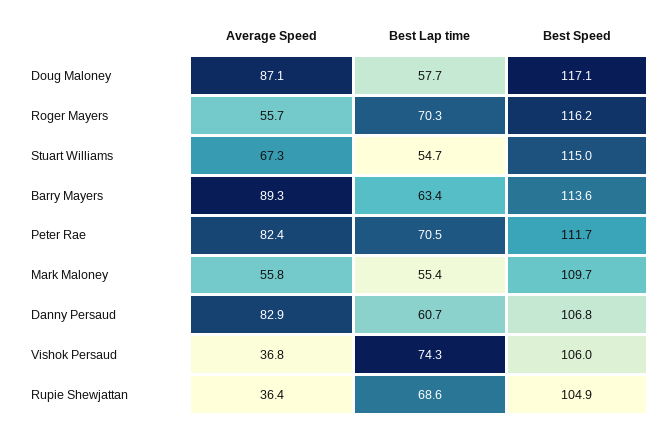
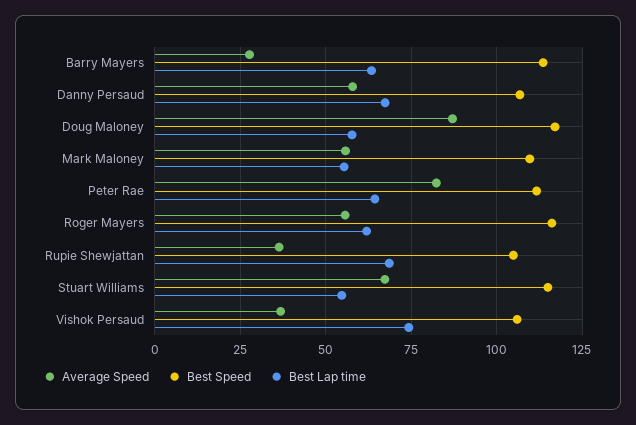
  {
    "Average Speed": {
      "Doug Maloney": 87.1,
      "Roger Mayers": 55.7,
      "Stuart Williams": 67.3,
-     "Barry Mayers": 89.3,
+     "Barry Mayers": 27.5,
      "Peter Rae": 82.4,
      "Mark Maloney": 55.8,
-     "Danny Persaud": 82.9,
+     "Danny Persaud": 57.5,
      "Vishok Persaud": 36.8,
      "Rupie Shewjattan": 36.4
    },
    "Best Lap time": {
      "Doug Maloney": 57.7,
-     "Roger Mayers": 70.3,
+     "Roger Mayers": 62.5,
      "Stuart Williams": 54.7,
      "Barry Mayers": 63.4,
-     "Peter Rae": 70.5,
+     "Peter Rae": 65,
      "Mark Maloney": 55.4,
-     "Danny Persaud": 60.7,
+     "Danny Persaud": 67.5,
      "Vishok Persaud": 74.3,
      "Rupie Shewjattan": 68.6
    },
    "Best Speed": {
      "Doug Maloney": 117.1,
      "Roger Mayers": 116.2,
      "Stuart Williams": 115,
      "Barry Mayers": 113.6,
      "Peter Rae": 111.7,
      "Mark Maloney": 109.7,
      "Danny Persaud": 106.8,
      "Vishok Persaud": 106,
      "Rupie Shewjattan": 104.9
    }
  }

